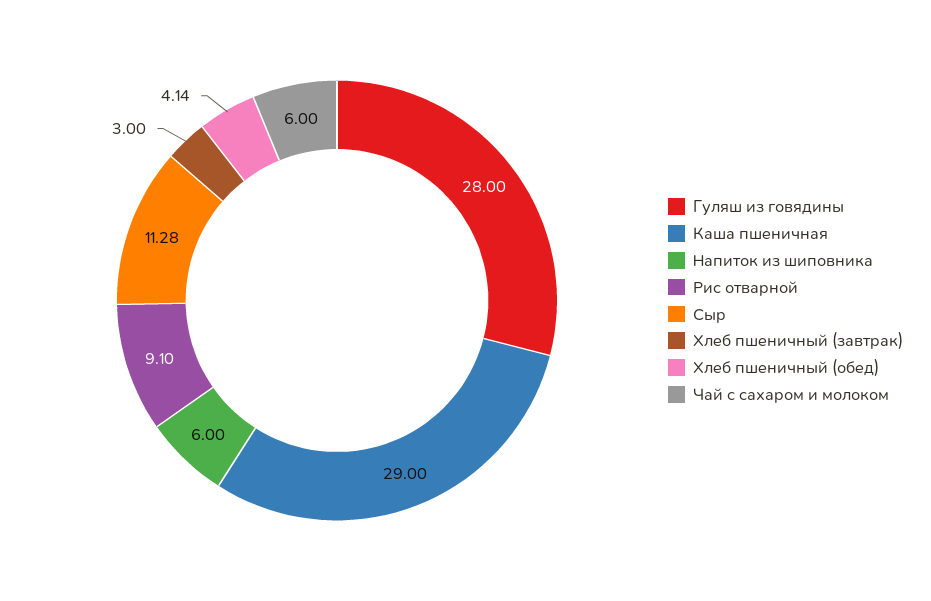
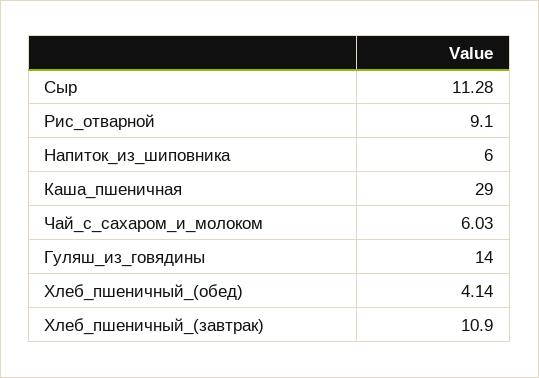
  {
-   "Гуляш из говядины": 28,
+   "Гуляш из говядины": 14,
    "Каша пшеничная": 29,
    "Напиток из шиповника": 6,
    "Рис отварной": 9.1,
    "Сыр": 11.28,
-   "Хлеб пшеничный (завтрак)": 3,
+   "Хлеб пшеничный (завтрак)": 10.9,
    "Хлеб пшеничный (обед)": 4.14,
-   "Чай с сахаром и молоком": 6
+   "Чай с сахаром и молоком": 6.03
  }

